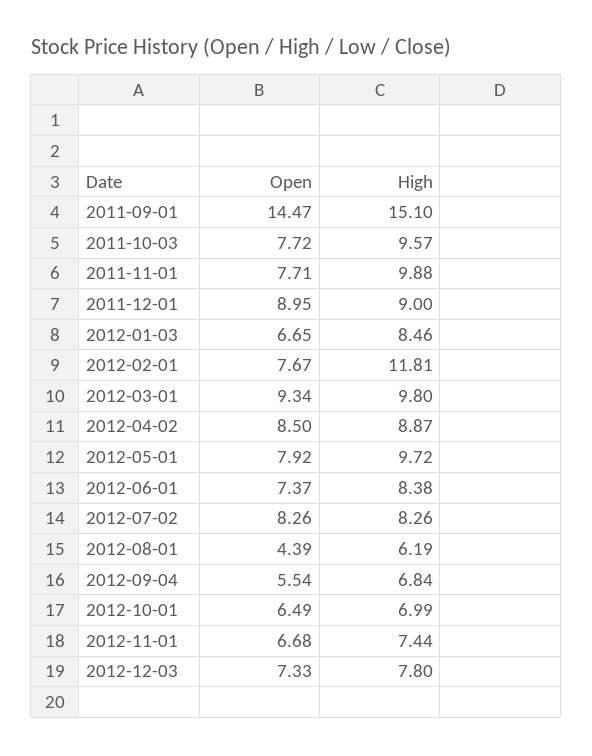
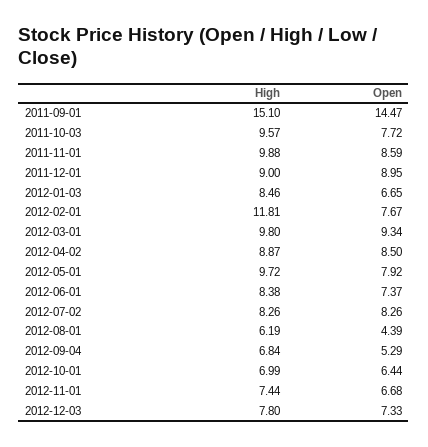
  {
    "Open": {
      "2011-09-01": 14.47,
      "2011-10-03": 7.72,
-     "2011-11-01": 7.71,
+     "2011-11-01": 8.59,
      "2011-12-01": 8.95,
      "2012-01-03": 6.65,
      "2012-02-01": 7.67,
      "2012-03-01": 9.34,
      "2012-04-02": 8.5,
      "2012-05-01": 7.92,
      "2012-06-01": 7.37,
      "2012-07-02": 8.26,
      "2012-08-01": 4.39,
-     "2012-09-04": 5.54,
+     "2012-09-04": 5.29,
-     "2012-10-01": 6.49,
+     "2012-10-01": 6.44,
      "2012-11-01": 6.68,
      "2012-12-03": 7.33
    },
    "High": {
      "2011-09-01": 15.1,
      "2011-10-03": 9.57,
      "2011-11-01": 9.88,
      "2011-12-01": 9,
      "2012-01-03": 8.46,
      "2012-02-01": 11.81,
      "2012-03-01": 9.8,
      "2012-04-02": 8.87,
      "2012-05-01": 9.72,
      "2012-06-01": 8.38,
      "2012-07-02": 8.26,
      "2012-08-01": 6.19,
      "2012-09-04": 6.84,
      "2012-10-01": 6.99,
      "2012-11-01": 7.44,
      "2012-12-03": 7.8
    }
  }

